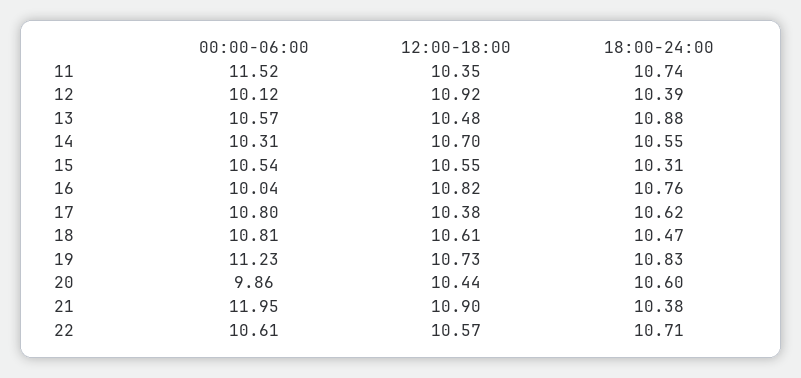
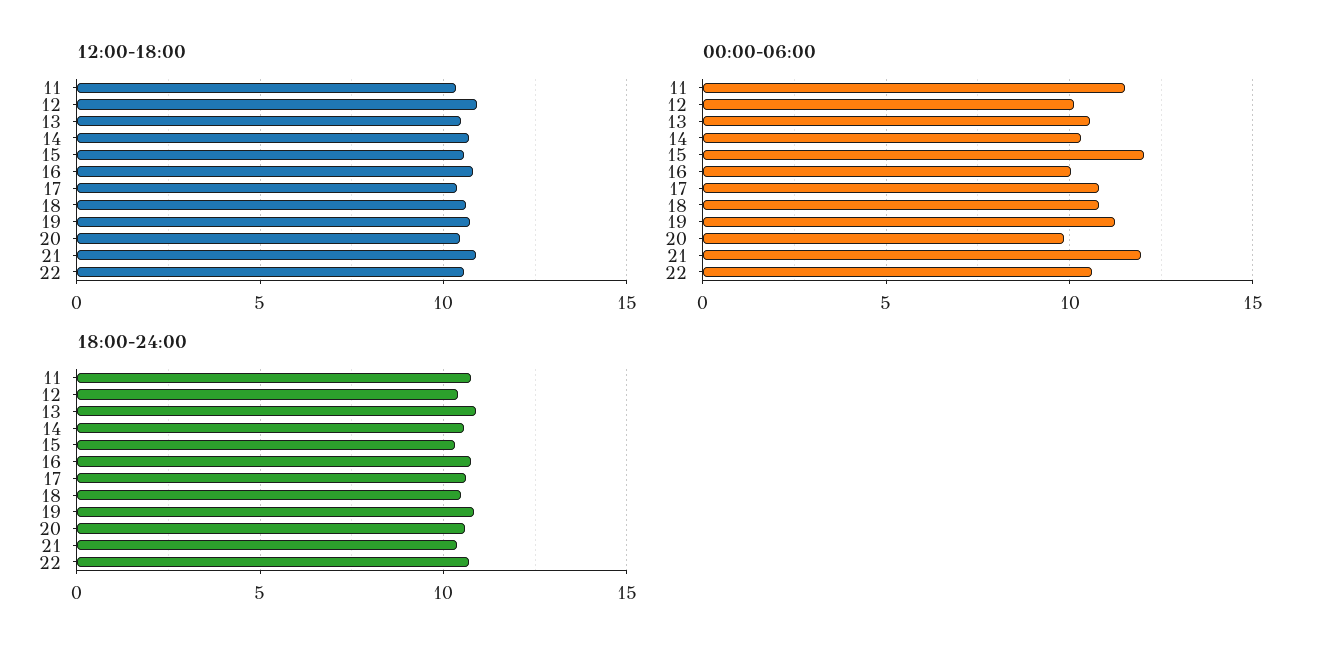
  {
    "00:00-06:00": {
      "11": 11.52,
      "12": 10.12,
      "13": 10.57,
      "14": 10.31,
-     "15": 10.54,
+     "15": 12,
      "16": 10.04,
      "17": 10.8,
      "18": 10.81,
      "19": 11.23,
      "20": 9.86,
      "21": 11.95,
      "22": 10.61
    },
    "12:00-18:00": {
      "11": 10.35,
      "12": 10.92,
      "13": 10.48,
      "14": 10.7,
      "15": 10.55,
      "16": 10.82,
      "17": 10.38,
      "18": 10.61,
      "19": 10.73,
      "20": 10.44,
      "21": 10.9,
      "22": 10.57
    },
    "18:00-24:00": {
      "11": 10.74,
      "12": 10.39,
      "13": 10.88,
      "14": 10.55,
      "15": 10.31,
      "16": 10.76,
      "17": 10.62,
      "18": 10.47,
      "19": 10.83,
      "20": 10.6,
      "21": 10.38,
      "22": 10.71
    }
  }

